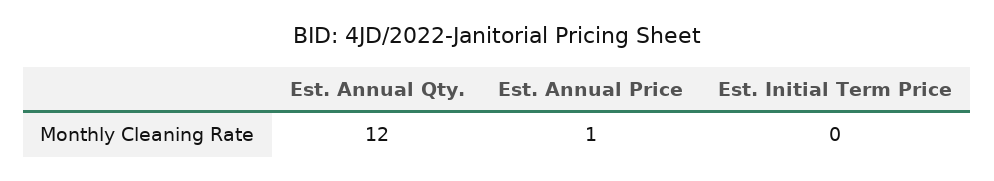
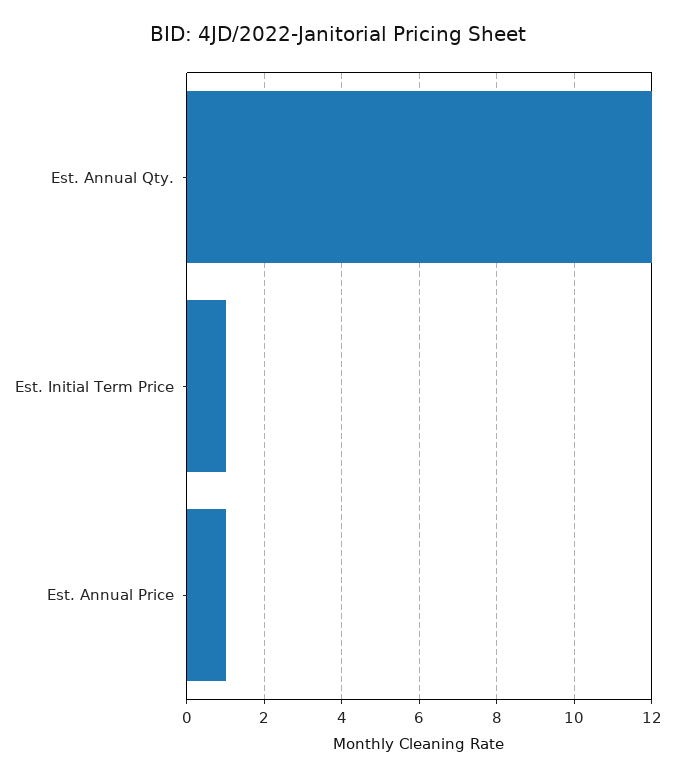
  {
    "Est. Annual Qty.": 12,
    "Est. Annual Price": 1,
-   "Est. Initial Term Price": 0
+   "Est. Initial Term Price": 1
  }

